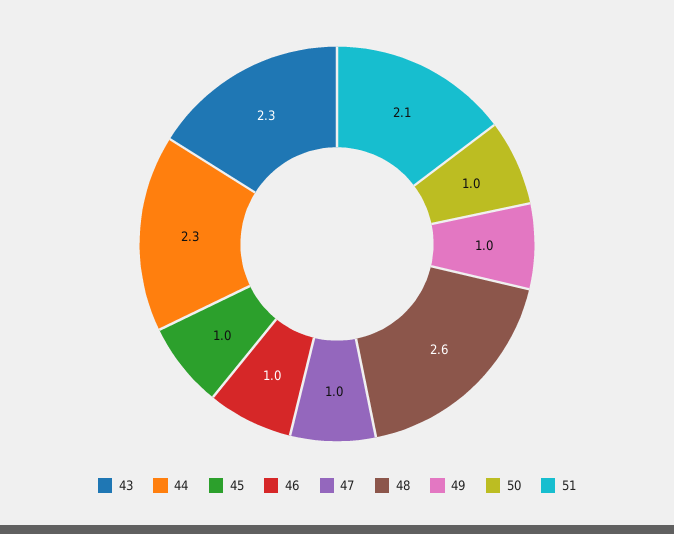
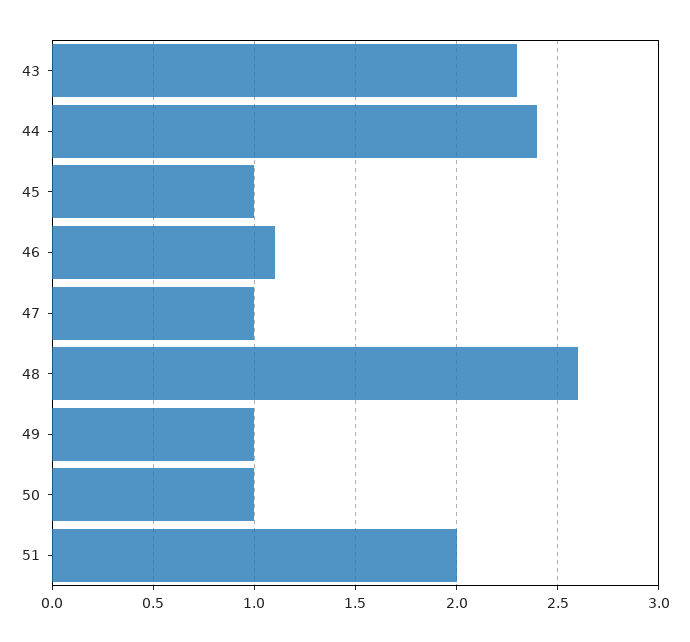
  {
    "43": 2.3,
-   "44": 2.3,
+   "44": 2.4,
    "45": 1,
-   "46": 1,
+   "46": 1.1,
    "47": 1,
    "48": 2.6,
    "49": 1,
    "50": 1,
-   "51": 2.1
+   "51": 2
  }

